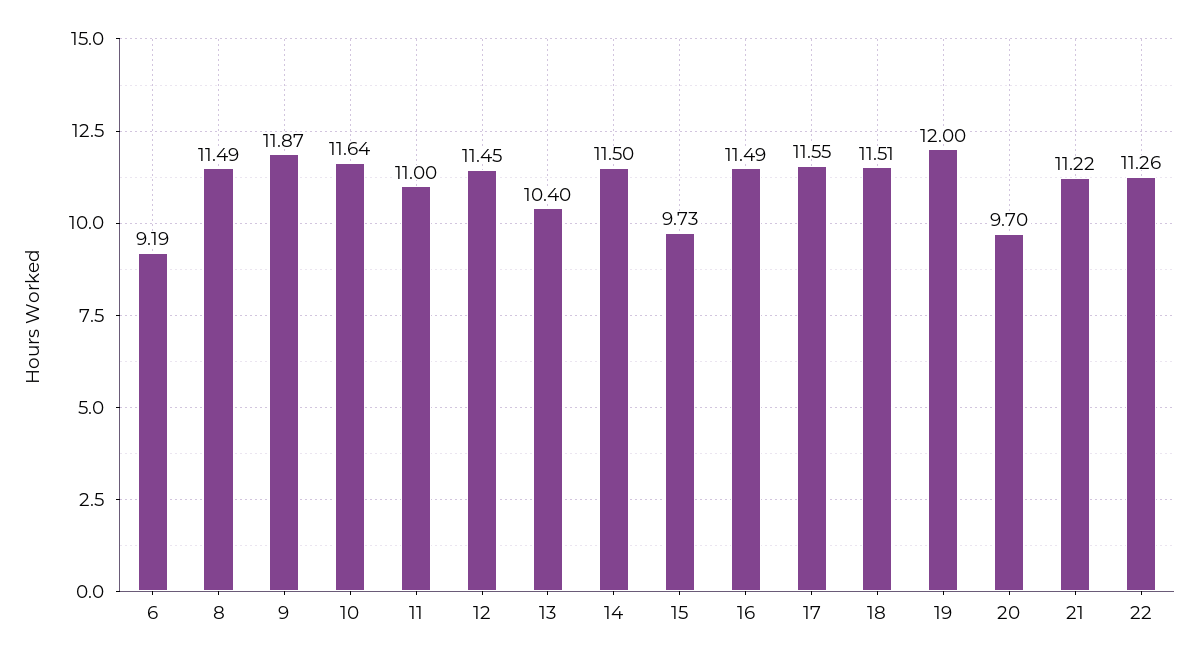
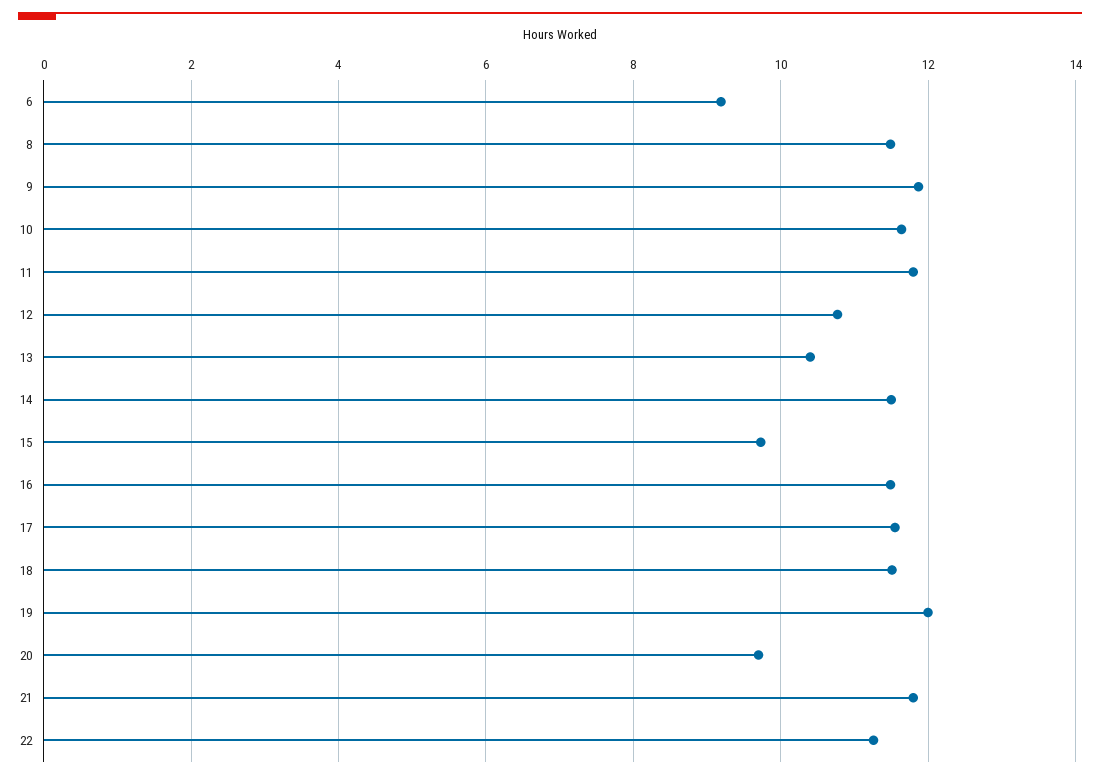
  {
    "6": 9.19,
    "8": 11.49,
    "9": 11.87,
    "10": 11.64,
-   "11": 11,
+   "11": 11.8,
-   "12": 11.45,
+   "12": 10.8,
    "13": 10.4,
    "14": 11.5,
    "15": 9.73,
    "16": 11.49,
    "17": 11.55,
    "18": 11.51,
    "19": 12,
    "20": 9.7,
-   "21": 11.22,
+   "21": 11.8,
    "22": 11.26
  }

